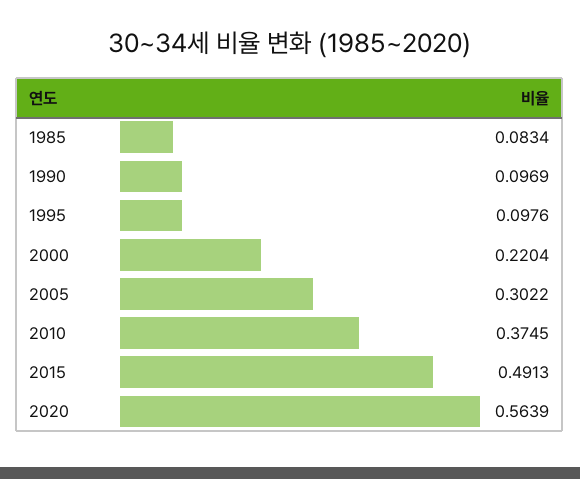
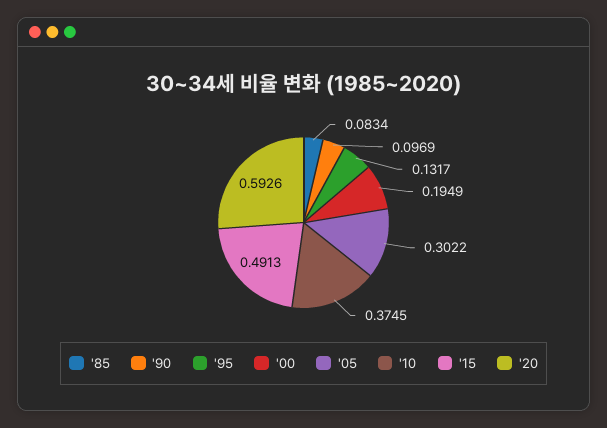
  {
    "1985": 0.0834,
    "1990": 0.0969,
-   "1995": 0.0976,
+   "1995": 0.1317,
-   "2000": 0.2204,
+   "2000": 0.1949,
    "2005": 0.3022,
    "2010": 0.3745,
    "2015": 0.4913,
-   "2020": 0.5639
+   "2020": 0.5926
  }

